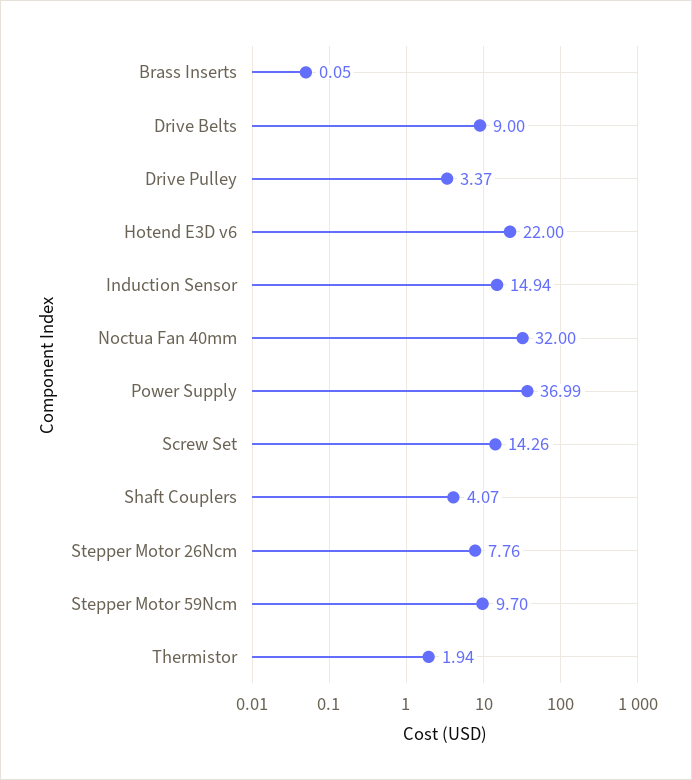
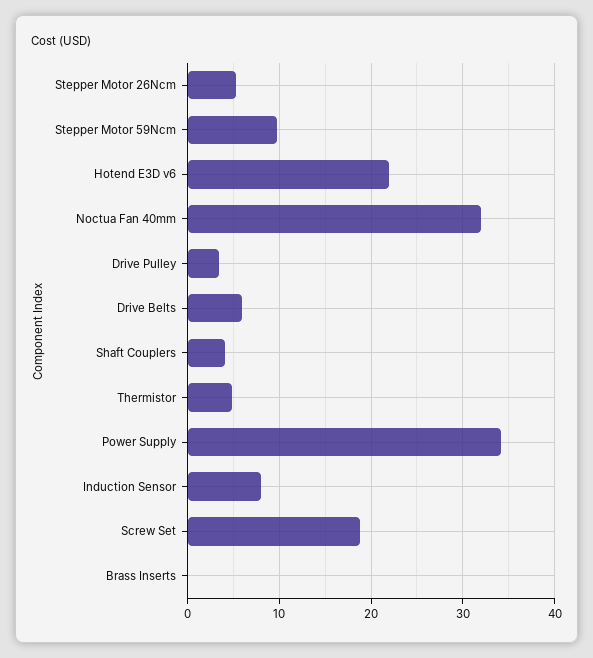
  {
    "Brass Inserts": 0.05,
-   "Drive Belts": 9,
+   "Drive Belts": 6,
    "Drive Pulley": 3.37,
    "Hotend E3D v6": 22,
-   "Induction Sensor": 14.94,
+   "Induction Sensor": 8,
    "Noctua Fan 40mm": 32,
-   "Power Supply": 36.99,
+   "Power Supply": 34,
-   "Screw Set": 14.26,
+   "Screw Set": 19,
    "Shaft Couplers": 4.07,
-   "Stepper Motor 26Ncm": 7.76,
+   "Stepper Motor 26Ncm": 5,
    "Stepper Motor 59Ncm": 9.7,
-   "Thermistor": 1.94
+   "Thermistor": 5
  }

